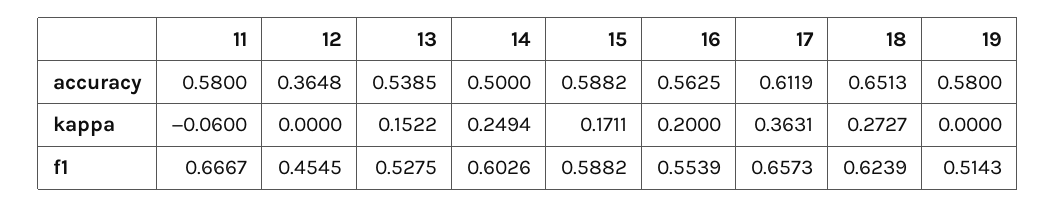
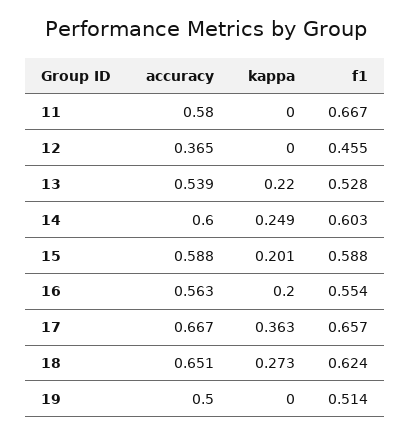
  {
    "11": {
      "accuracy": 0.58,
-     "kappa": -0.06,
+     "kappa": 0,
      "f1": 0.6667
    },
    "12": {
      "accuracy": 0.3648,
      "kappa": 0,
      "f1": 0.4545
    },
    "13": {
      "accuracy": 0.5385,
-     "kappa": 0.1522,
+     "kappa": 0.22,
      "f1": 0.5275
    },
    "14": {
-     "accuracy": 0.5,
+     "accuracy": 0.6,
      "kappa": 0.2494,
      "f1": 0.6026
    },
    "15": {
      "accuracy": 0.5882,
-     "kappa": 0.1711,
+     "kappa": 0.201,
      "f1": 0.5882
    },
    "16": {
      "accuracy": 0.5625,
      "kappa": 0.2,
      "f1": 0.5539
    },
    "17": {
-     "accuracy": 0.6119,
+     "accuracy": 0.667,
      "kappa": 0.3631,
      "f1": 0.6573
    },
    "18": {
      "accuracy": 0.6513,
      "kappa": 0.2727,
      "f1": 0.6239
    },
    "19": {
-     "accuracy": 0.58,
+     "accuracy": 0.5,
      "kappa": 0,
      "f1": 0.5143
    }
  }

